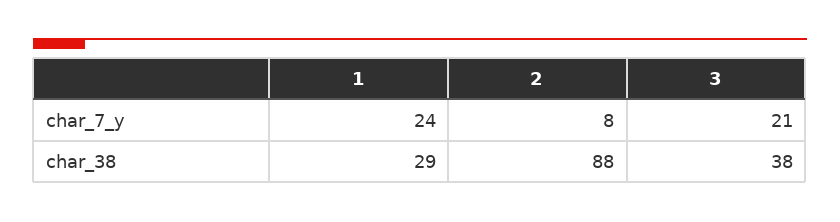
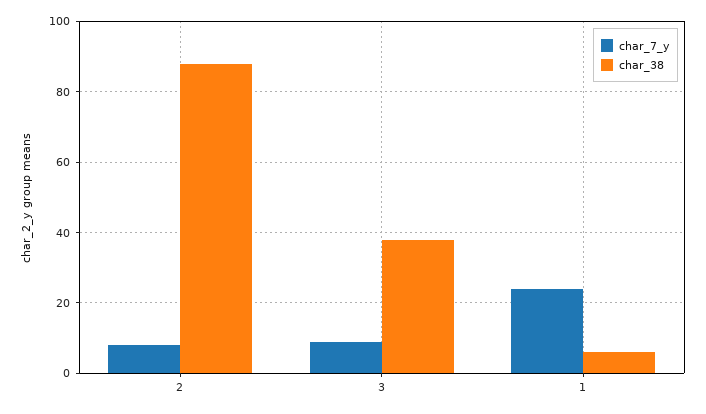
  {
    "char_7_y": {
      "1": 24,
      "2": 8,
-     "3": 21
+     "3": 10
    },
    "char_38": {
-     "1": 29,
+     "1": 5,
      "2": 88,
      "3": 38
    }
  }

